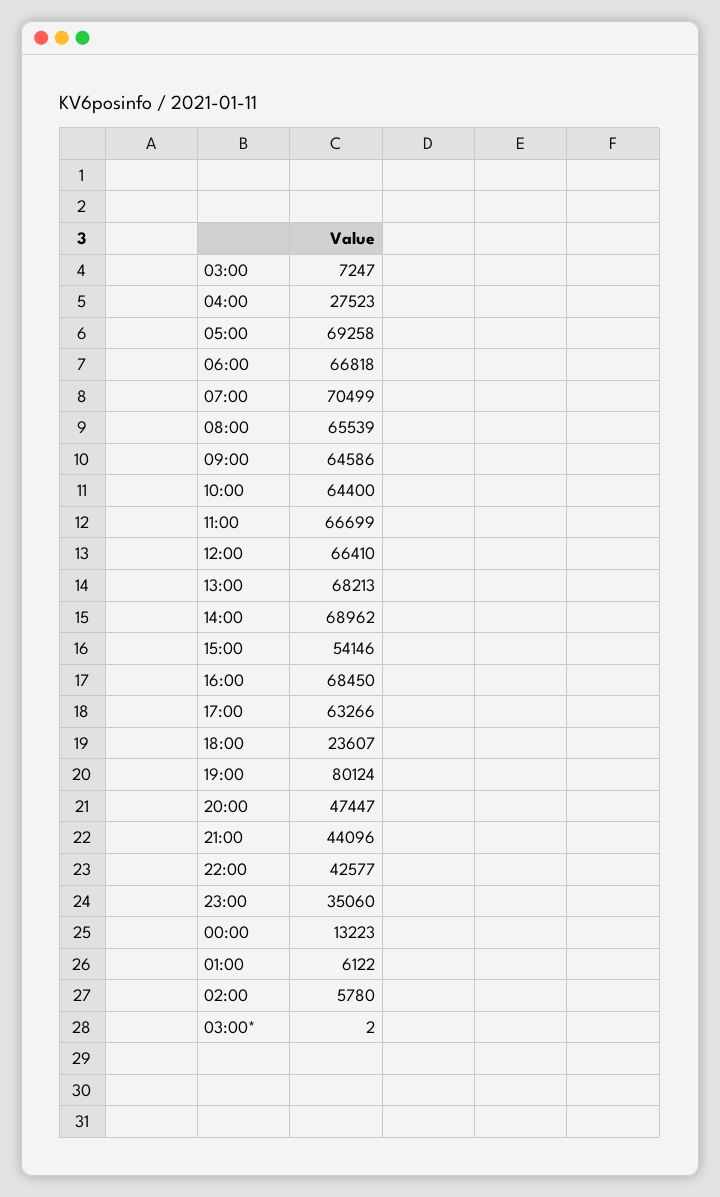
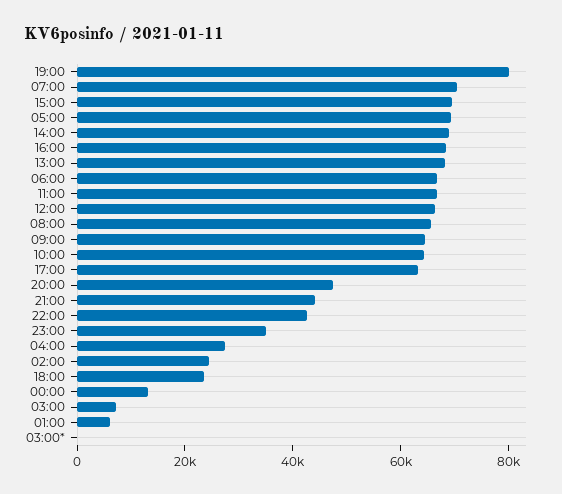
  {
    "03:00": 7247,
    "04:00": 27523,
    "05:00": 69258,
    "06:00": 66818,
    "07:00": 70499,
    "08:00": 65539,
    "09:00": 64586,
    "10:00": 64400,
    "11:00": 66699,
    "12:00": 66410,
    "13:00": 68213,
    "14:00": 68962,
-   "15:00": 54146,
+   "15:00": 70000,
    "16:00": 68450,
    "17:00": 63266,
    "18:00": 23607,
    "19:00": 80124,
    "20:00": 47447,
    "21:00": 44096,
    "22:00": 42577,
    "23:00": 35060,
    "00:00": 13223,
    "01:00": 6122,
-   "02:00": 5780,
+   "02:00": 25000,
    "03:00*": 2
  }

